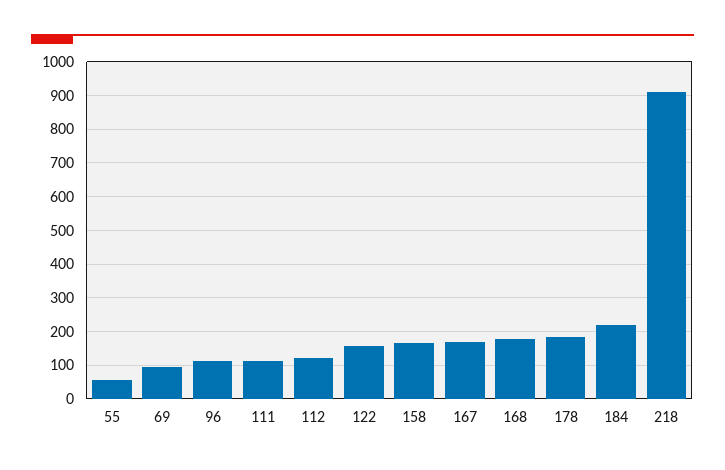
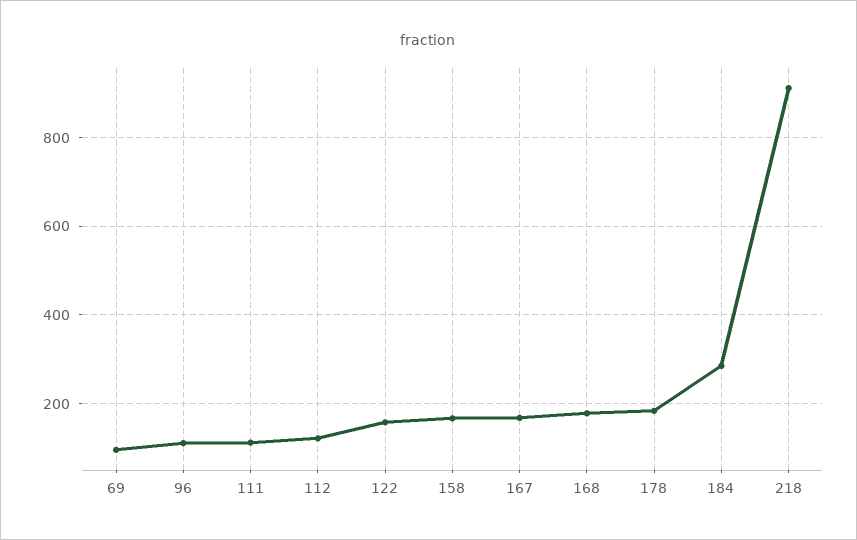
  {
-   "55": 60,
    "69": 100,
    "96": 120,
    "111": 120,
    "112": 120,
    "122": 160,
    "158": 160,
    "167": 160,
    "168": 180,
    "178": 180,
-   "184": 220,
+   "184": 280,
    "218": 920
  }

